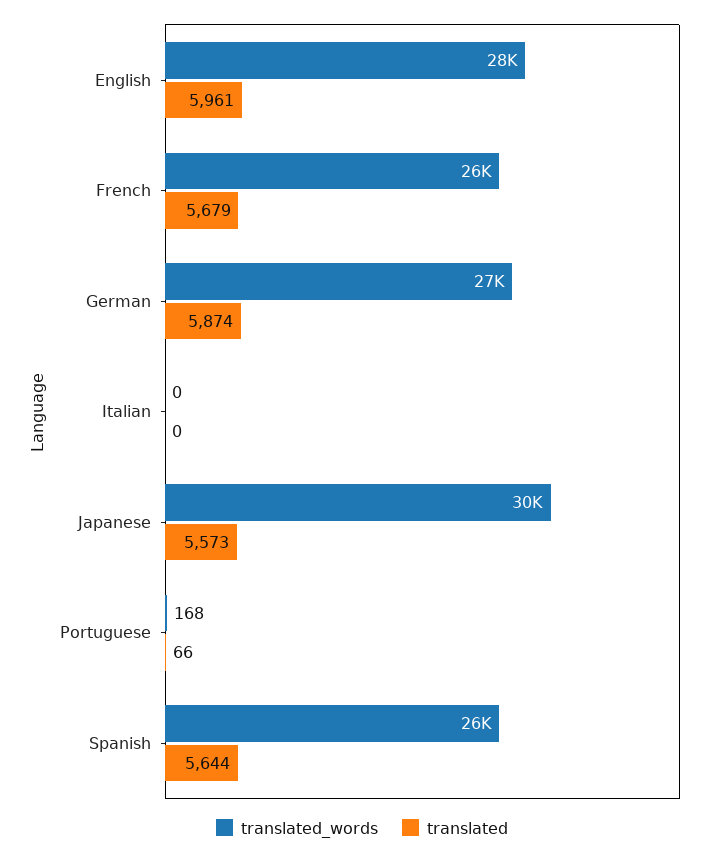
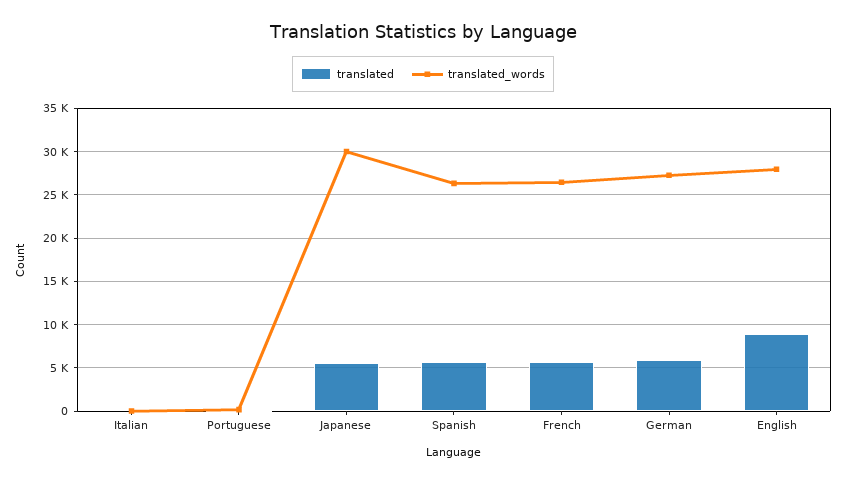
  {
    "translated_words": {
      "English": 28000,
      "French": 26000,
      "German": 27000,
      "Italian": 0,
      "Japanese": 30000,
      "Portuguese": 168,
      "Spanish": 26000
    },
    "translated": {
-     "English": 5961,
+     "English": 9000,
      "French": 5679,
      "German": 5874,
      "Italian": 0,
      "Japanese": 5573,
      "Portuguese": 66,
      "Spanish": 5644
    }
  }

